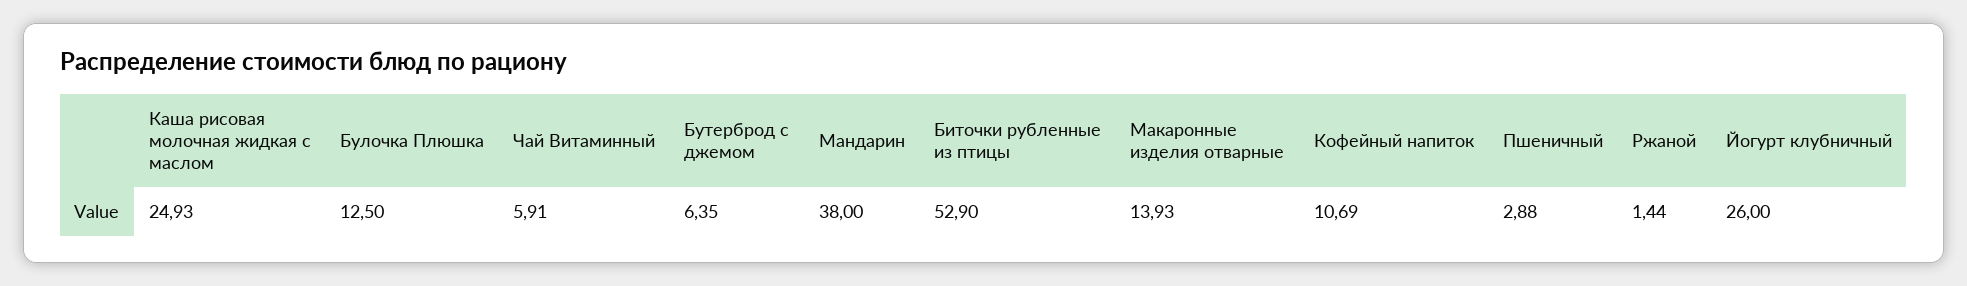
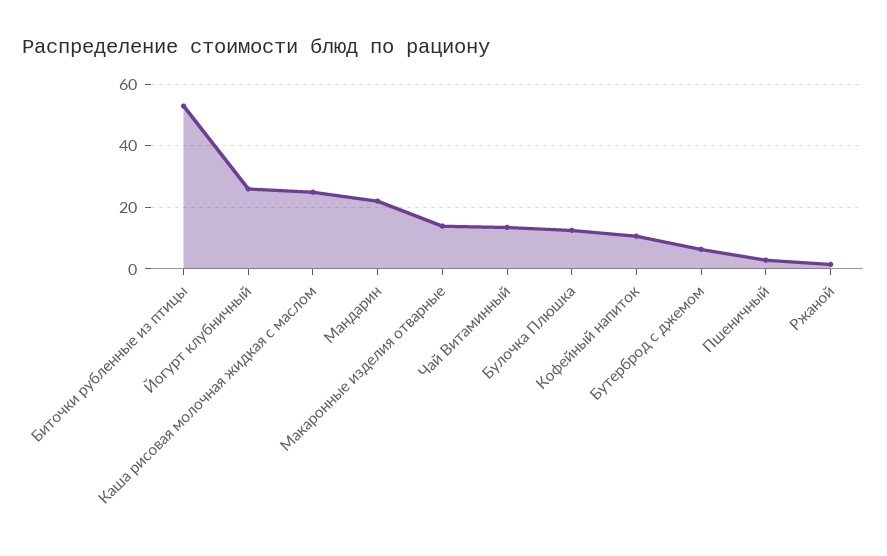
  {
    "Каша рисовая молочная жидкая с маслом": 24.93,
    "Булочка Плюшка": 12.5,
-   "Чай Витаминный": 5.91,
+   "Чай Витаминный": 14,
    "Бутерброд с джемом": 6.35,
-   "Мандарин": 38,
+   "Мандарин": 22,
    "Биточки рубленные из птицы": 52.9,
    "Макаронные изделия отварные": 13.93,
    "Кофейный напиток": 10.69,
    "Пшеничный": 2.88,
    "Ржаной": 1.44,
    "Йогурт клубничный": 26
  }

